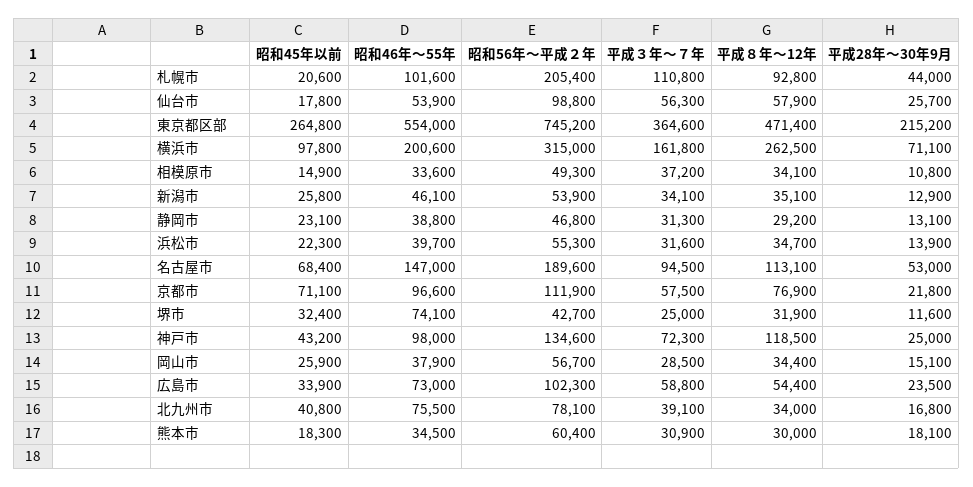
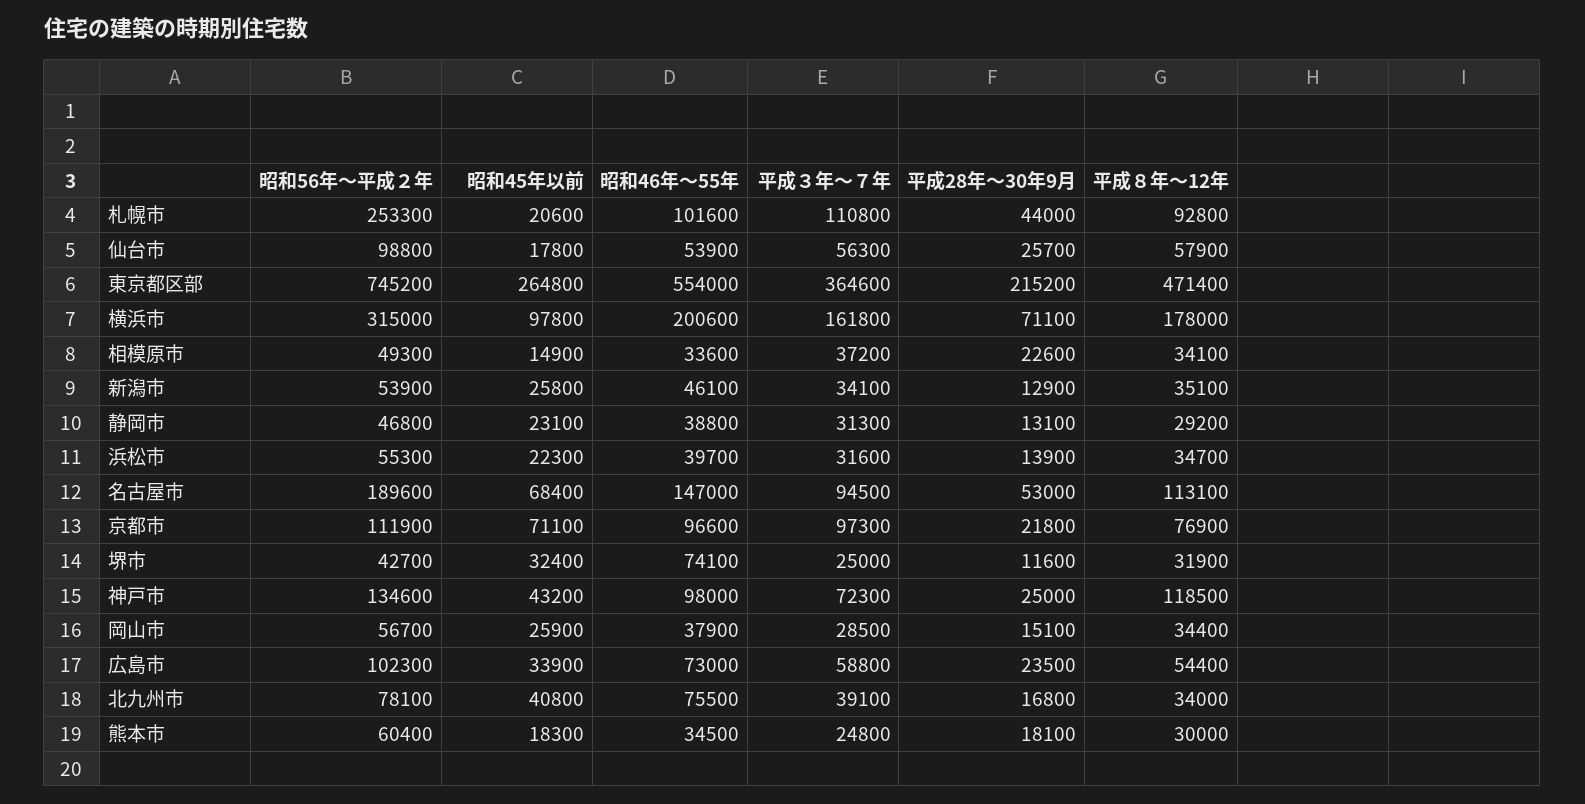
  {
    "昭和45年以前": {
      "札幌市": 20600,
      "仙台市": 17800,
      "東京都区部": 264800,
      "横浜市": 97800,
      "相模原市": 14900,
      "新潟市": 25800,
      "静岡市": 23100,
      "浜松市": 22300,
      "名古屋市": 68400,
      "京都市": 71100,
      "堺市": 32400,
      "神戸市": 43200,
      "岡山市": 25900,
      "広島市": 33900,
      "北九州市": 40800,
      "熊本市": 18300
    },
    "昭和46年～55年": {
      "札幌市": 101600,
      "仙台市": 53900,
      "東京都区部": 554000,
      "横浜市": 200600,
      "相模原市": 33600,
      "新潟市": 46100,
      "静岡市": 38800,
      "浜松市": 39700,
      "名古屋市": 147000,
      "京都市": 96600,
      "堺市": 74100,
      "神戸市": 98000,
      "岡山市": 37900,
      "広島市": 73000,
      "北九州市": 75500,
      "熊本市": 34500
    },
    "昭和56年～平成２年": {
-     "札幌市": 205400,
+     "札幌市": 253300,
      "仙台市": 98800,
      "東京都区部": 745200,
      "横浜市": 315000,
      "相模原市": 49300,
      "新潟市": 53900,
      "静岡市": 46800,
      "浜松市": 55300,
      "名古屋市": 189600,
      "京都市": 111900,
      "堺市": 42700,
      "神戸市": 134600,
      "岡山市": 56700,
      "広島市": 102300,
      "北九州市": 78100,
      "熊本市": 60400
    },
    "平成３年～７年": {
      "札幌市": 110800,
      "仙台市": 56300,
      "東京都区部": 364600,
      "横浜市": 161800,
      "相模原市": 37200,
      "新潟市": 34100,
      "静岡市": 31300,
      "浜松市": 31600,
      "名古屋市": 94500,
-     "京都市": 57500,
+     "京都市": 97300,
      "堺市": 25000,
      "神戸市": 72300,
      "岡山市": 28500,
      "広島市": 58800,
      "北九州市": 39100,
-     "熊本市": 30900
+     "熊本市": 24800
    },
    "平成８年～12年": {
      "札幌市": 92800,
      "仙台市": 57900,
      "東京都区部": 471400,
-     "横浜市": 262500,
+     "横浜市": 178000,
      "相模原市": 34100,
      "新潟市": 35100,
      "静岡市": 29200,
      "浜松市": 34700,
      "名古屋市": 113100,
      "京都市": 76900,
      "堺市": 31900,
      "神戸市": 118500,
      "岡山市": 34400,
      "広島市": 54400,
      "北九州市": 34000,
      "熊本市": 30000
    },
    "平成28年～30年9月": {
      "札幌市": 44000,
      "仙台市": 25700,
      "東京都区部": 215200,
      "横浜市": 71100,
-     "相模原市": 10800,
+     "相模原市": 22600,
      "新潟市": 12900,
      "静岡市": 13100,
      "浜松市": 13900,
      "名古屋市": 53000,
      "京都市": 21800,
      "堺市": 11600,
      "神戸市": 25000,
      "岡山市": 15100,
      "広島市": 23500,
      "北九州市": 16800,
      "熊本市": 18100
    }
  }

